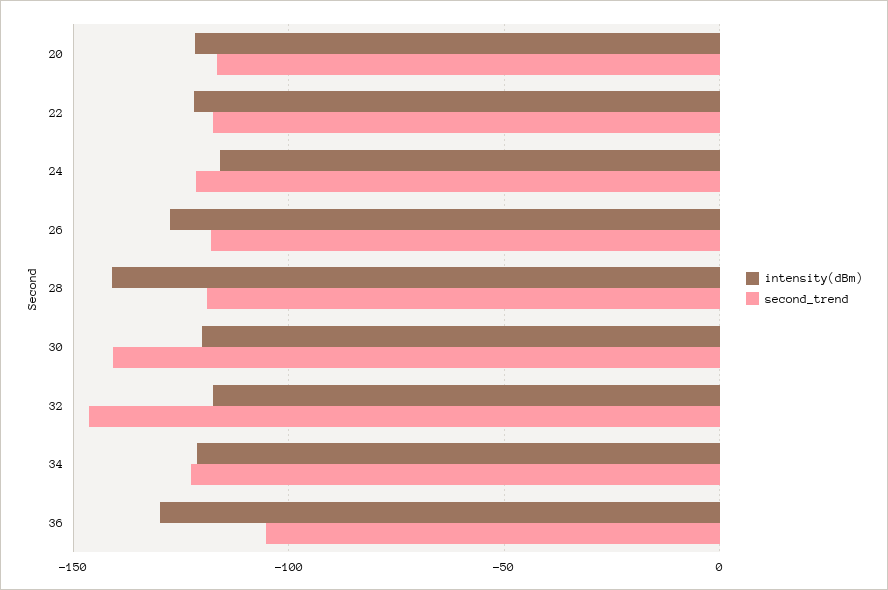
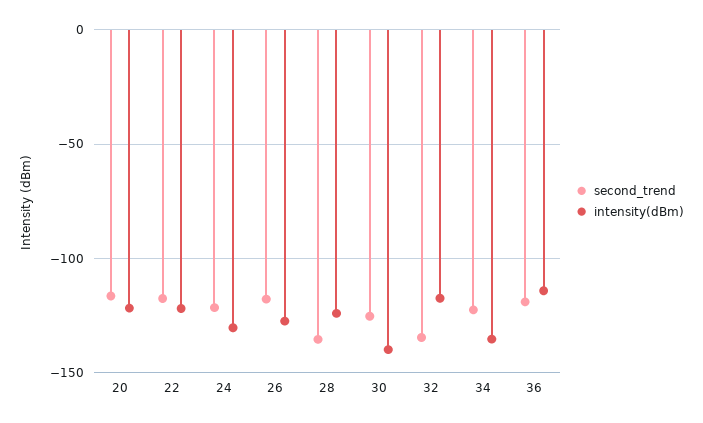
  {
    "intensity(dBm)": {
      "20": -120,
      "22": -120,
-     "24": -115,
+     "24": -130,
      "26": -130,
-     "28": -140,
+     "28": -125,
-     "30": -120,
+     "30": -140,
      "32": -120,
-     "34": -120,
+     "34": -135,
-     "36": -130
+     "36": -115
    },
    "second_trend": {
      "20": -115,
      "22": -120,
      "24": -120,
      "26": -120,
-     "28": -120,
+     "28": -135,
-     "30": -140,
+     "30": -125,
-     "32": -145,
+     "32": -135,
      "34": -125,
-     "36": -105
+     "36": -120
    }
  }

